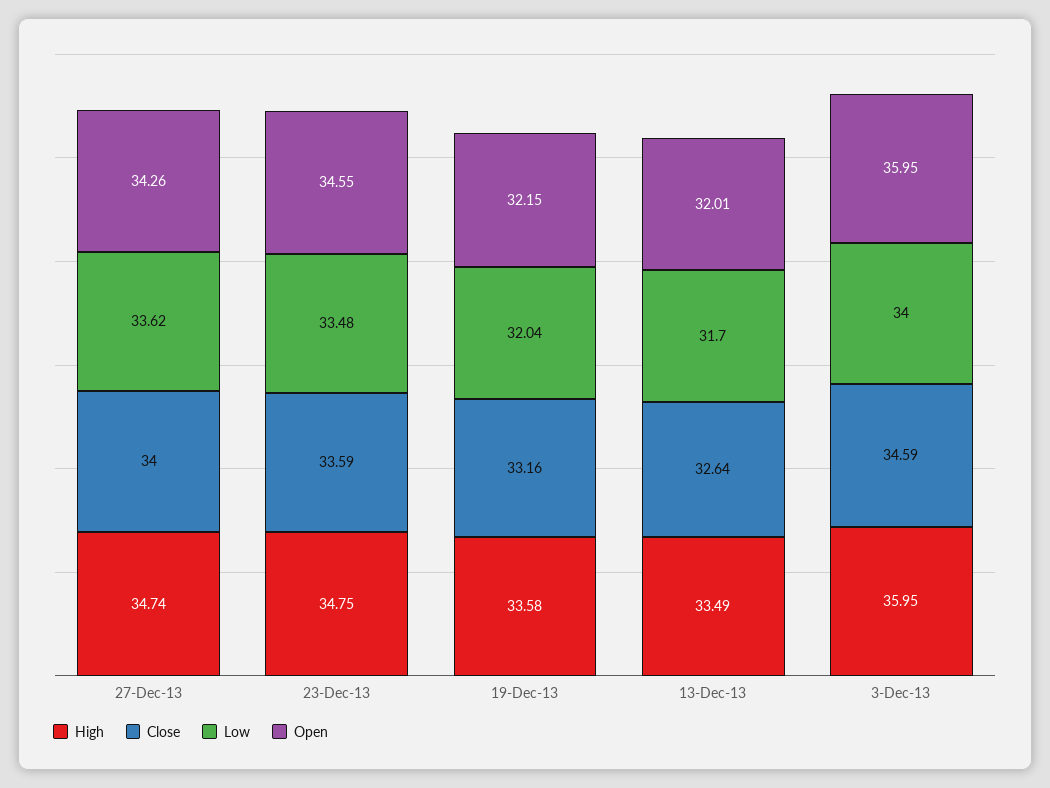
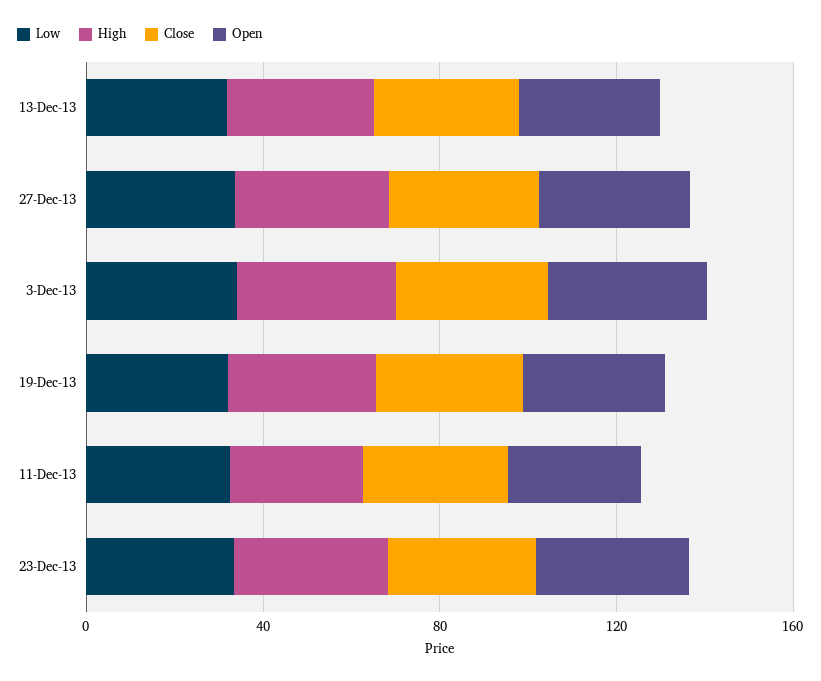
  {
    "High": {
      "27-Dec-13": 34.74,
      "23-Dec-13": 34.75,
      "19-Dec-13": 33.58,
      "13-Dec-13": 33.49,
-     "3-Dec-13": 35.95
+     "3-Dec-13": 35.95,
+     "11-Dec-13": 30
    },
    "Close": {
      "27-Dec-13": 34,
      "23-Dec-13": 33.59,
      "19-Dec-13": 33.16,
      "13-Dec-13": 32.64,
-     "3-Dec-13": 34.59
+     "3-Dec-13": 34.59,
+     "11-Dec-13": 30
    },
    "Low": {
      "27-Dec-13": 33.62,
      "23-Dec-13": 33.48,
      "19-Dec-13": 32.04,
      "13-Dec-13": 31.7,
-     "3-Dec-13": 34
+     "3-Dec-13": 34,
+     "11-Dec-13": 30
    },
    "Open": {
      "27-Dec-13": 34.26,
      "23-Dec-13": 34.55,
      "19-Dec-13": 32.15,
      "13-Dec-13": 32.01,
-     "3-Dec-13": 35.95
+     "3-Dec-13": 35.95,
+     "11-Dec-13": 30
    }
  }

